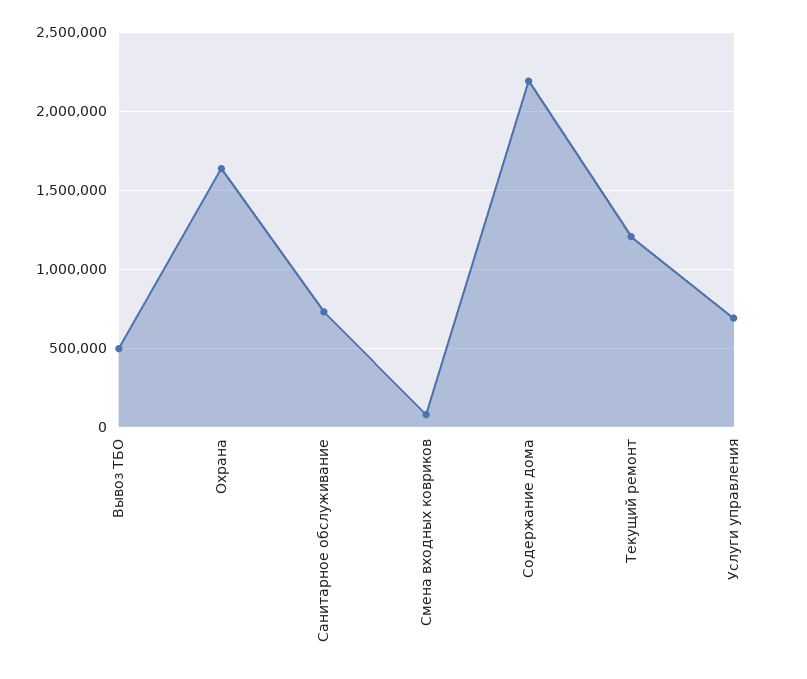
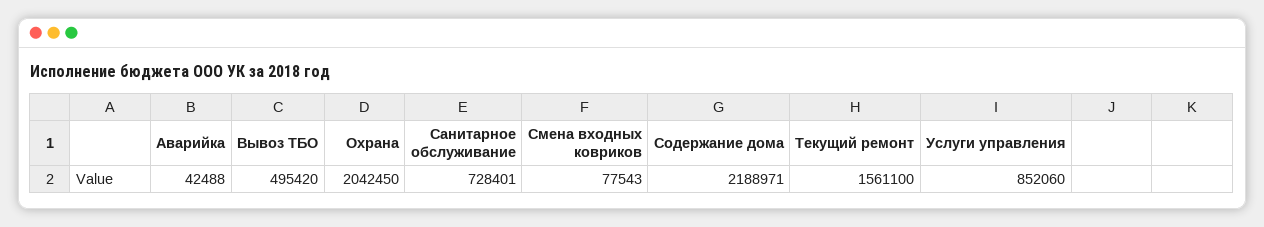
  {
    "Вывоз ТБО": 495420,
-   "Охрана": 1650000,
+   "Охрана": 2042450,
    "Санитарное обслуживание": 728401,
    "Смена входных ковриков": 77543,
    "Содержание дома": 2188971,
-   "Текущий ремонт": 1200000,
+   "Текущий ремонт": 1561100,
-   "Услуги управления": 700000
+   "Услуги управления": 852060,
+   "Аварийка": 42488
  }

